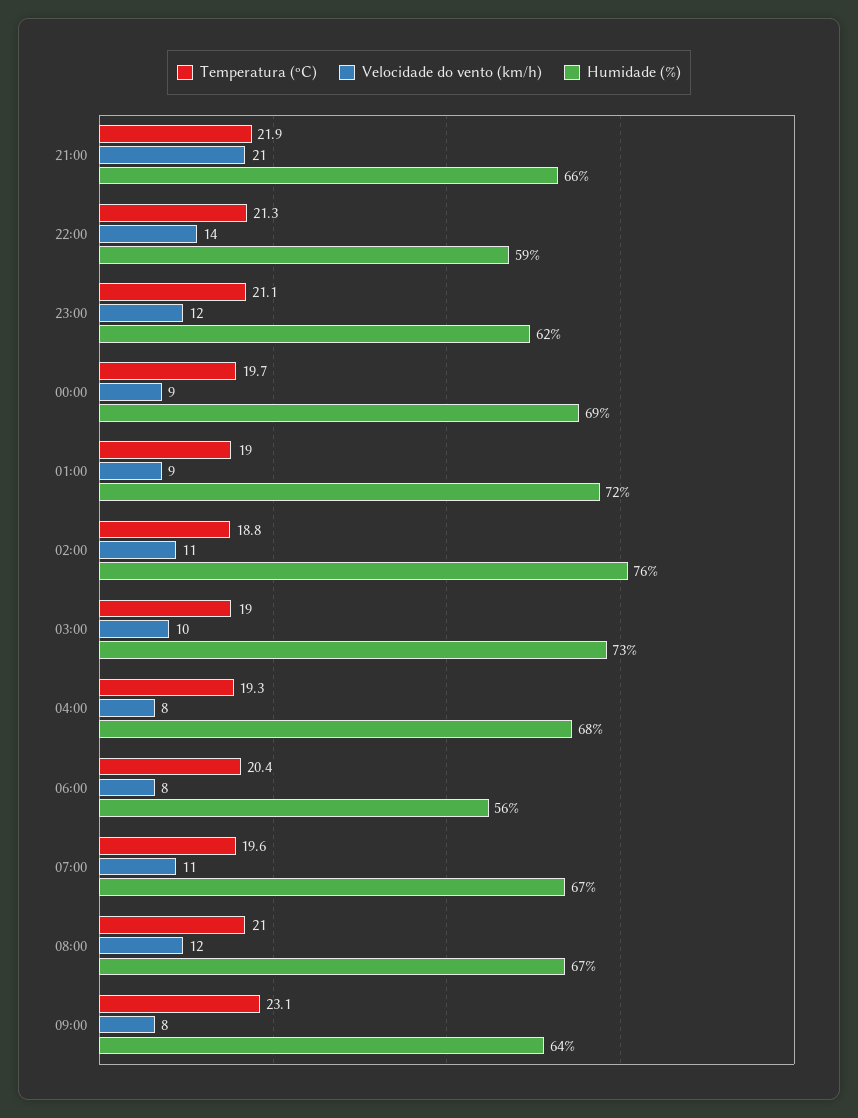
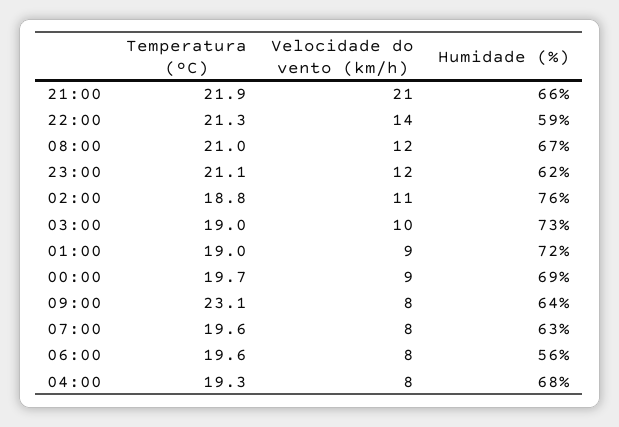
  {
    "Temperatura (ºC)": {
      "21:00": 21.9,
      "22:00": 21.3,
      "23:00": 21.1,
      "00:00": 19.7,
      "01:00": 19,
      "02:00": 18.8,
      "03:00": 19,
      "04:00": 19.3,
-     "06:00": 20.4,
+     "06:00": 19.6,
      "07:00": 19.6,
      "08:00": 21,
      "09:00": 23.1
    },
    "Velocidade do vento (km/h)": {
      "21:00": 21,
      "22:00": 14,
      "23:00": 12,
      "00:00": 9,
      "01:00": 9,
      "02:00": 11,
      "03:00": 10,
      "04:00": 8,
      "06:00": 8,
-     "07:00": 11,
+     "07:00": 8,
      "08:00": 12,
      "09:00": 8
    },
    "Humidade (%)": {
      "21:00": 66,
      "22:00": 59,
      "23:00": 62,
      "00:00": 69,
      "01:00": 72,
      "02:00": 76,
      "03:00": 73,
      "04:00": 68,
      "06:00": 56,
-     "07:00": 67,
+     "07:00": 63,
      "08:00": 67,
      "09:00": 64
    }
  }

